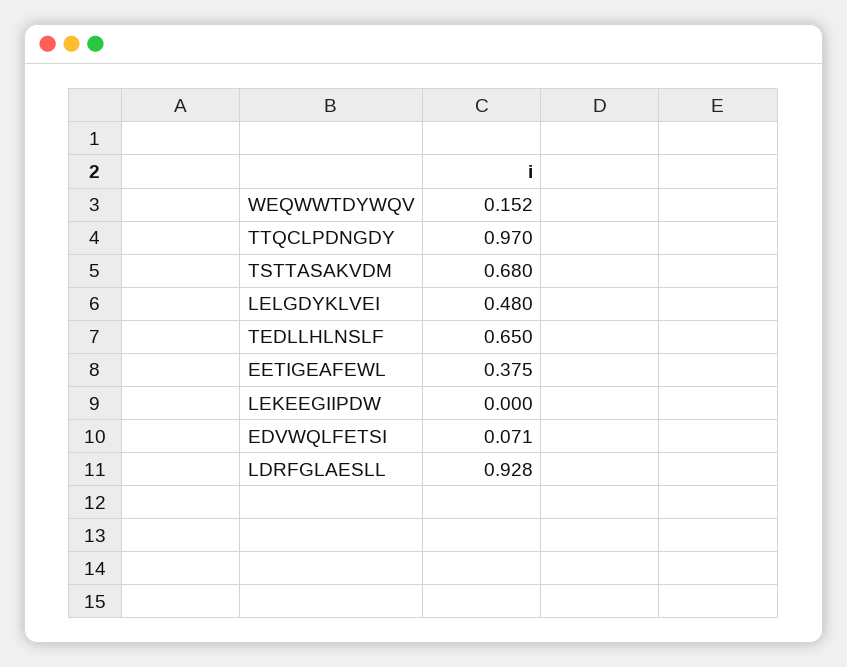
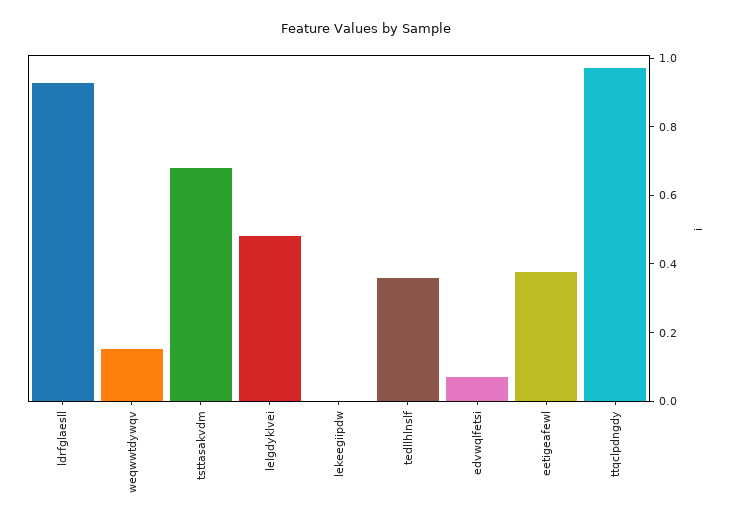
  {
    "WEQWWTDYWQV": 0.152,
    "TTQCLPDNGDY": 0.97,
    "TSTTASAKVDM": 0.68,
    "LELGDYKLVEI": 0.48,
-   "TEDLLHLNSLF": 0.65,
+   "TEDLLHLNSLF": 0.35,
    "EETIGEAFEWL": 0.375,
    "LEKEEGIIPDW": 0,
    "EDVWQLFETSI": 0.071,
    "LDRFGLAESLL": 0.928
  }

